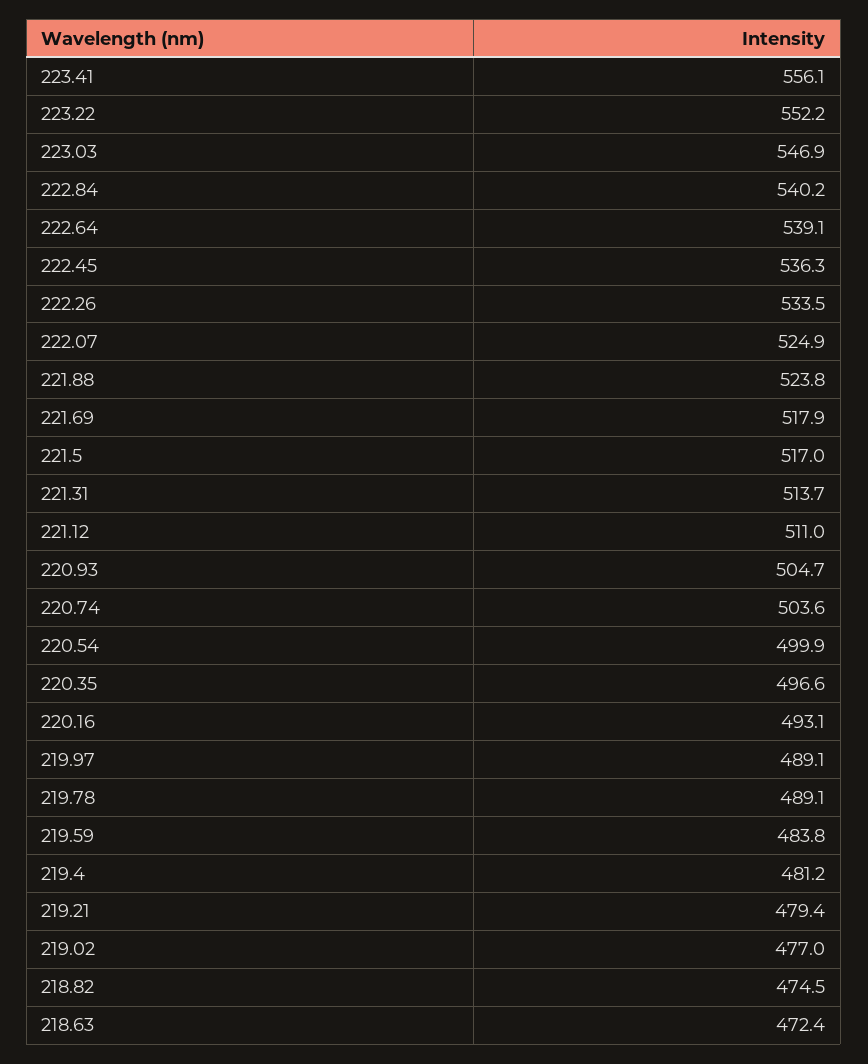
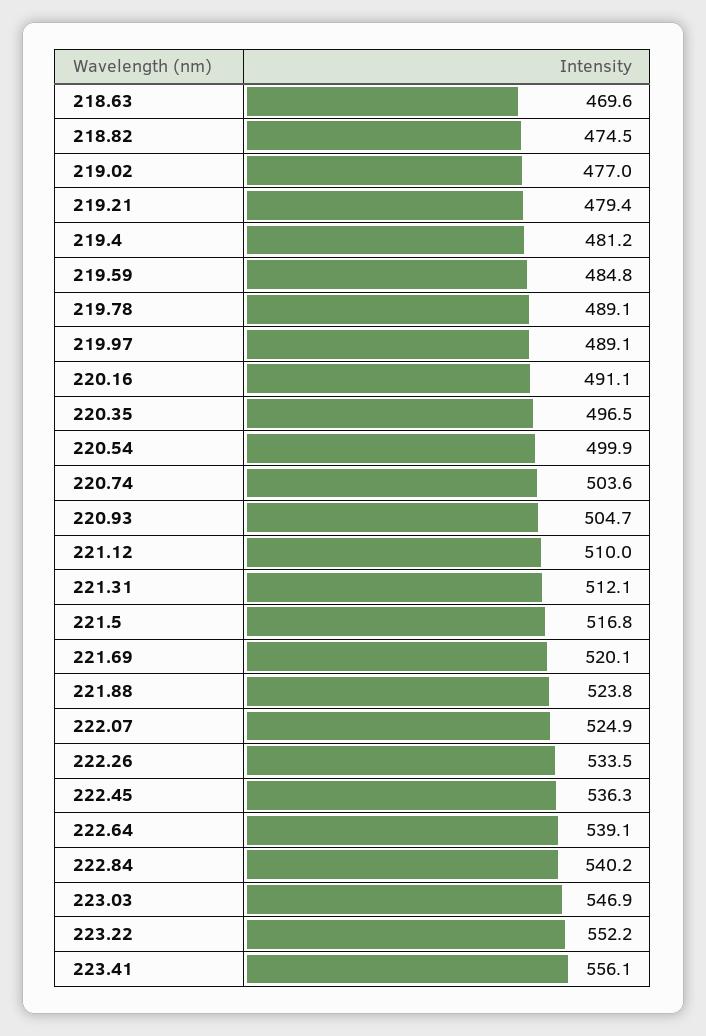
  {
    "223.41": 556.1,
    "223.22": 552.2,
    "223.03": 546.9,
    "222.84": 540.2,
    "222.64": 539.1,
    "222.45": 536.3,
    "222.26": 533.5,
    "222.07": 524.9,
    "221.88": 523.8,
-   "221.69": 517.9,
+   "221.69": 520.1,
-   "221.5": 517,
+   "221.5": 516.8,
-   "221.31": 513.7,
+   "221.31": 512.1,
-   "221.12": 511,
+   "221.12": 510,
    "220.93": 504.7,
    "220.74": 503.6,
    "220.54": 499.9,
-   "220.35": 496.6,
+   "220.35": 496.5,
-   "220.16": 493.1,
+   "220.16": 491.1,
    "219.97": 489.1,
    "219.78": 489.1,
-   "219.59": 483.8,
+   "219.59": 484.8,
    "219.4": 481.2,
    "219.21": 479.4,
    "219.02": 477,
    "218.82": 474.5,
-   "218.63": 472.4
+   "218.63": 469.6
  }

